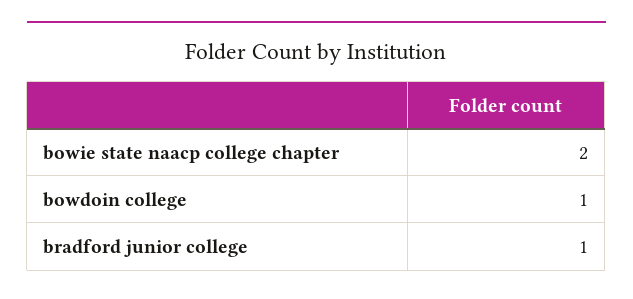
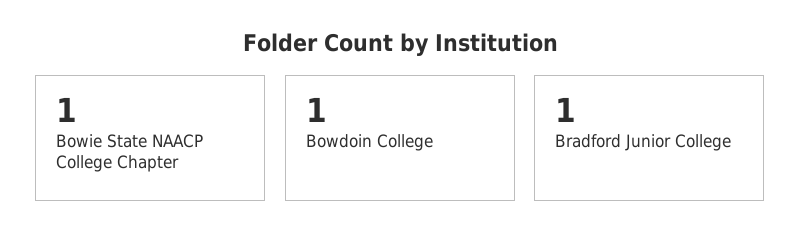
  {
-   "bowie state naacp college chapter": 2,
+   "bowie state naacp college chapter": 1,
    "bowdoin college": 1,
    "bradford junior college": 1
  }

